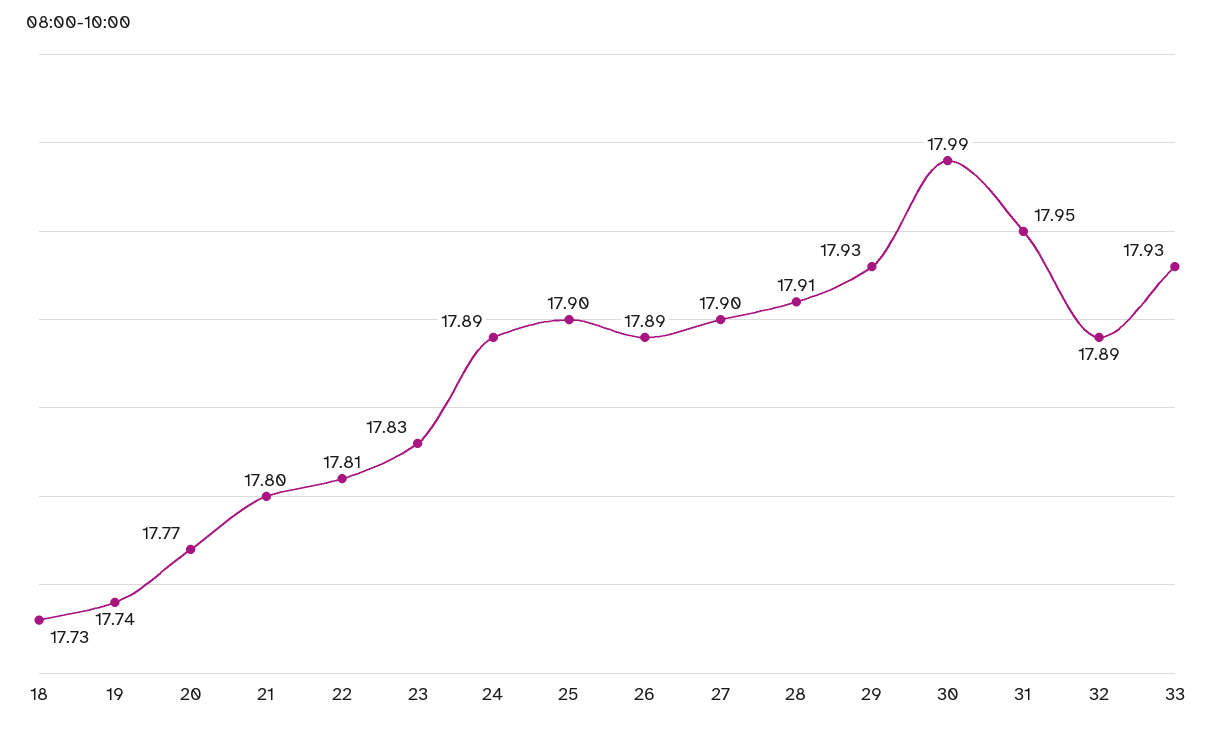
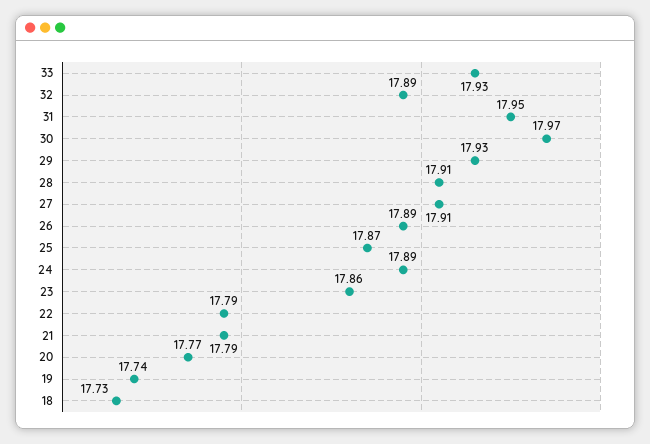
  {
    "18": 17.73,
    "19": 17.74,
    "20": 17.77,
-   "21": 17.8,
+   "21": 17.79,
-   "22": 17.81,
+   "22": 17.79,
-   "23": 17.83,
+   "23": 17.86,
    "24": 17.89,
-   "25": 17.9,
+   "25": 17.87,
    "26": 17.89,
-   "27": 17.9,
+   "27": 17.91,
    "28": 17.91,
    "29": 17.93,
-   "30": 17.99,
+   "30": 17.97,
    "31": 17.95,
    "32": 17.89,
    "33": 17.93
  }

